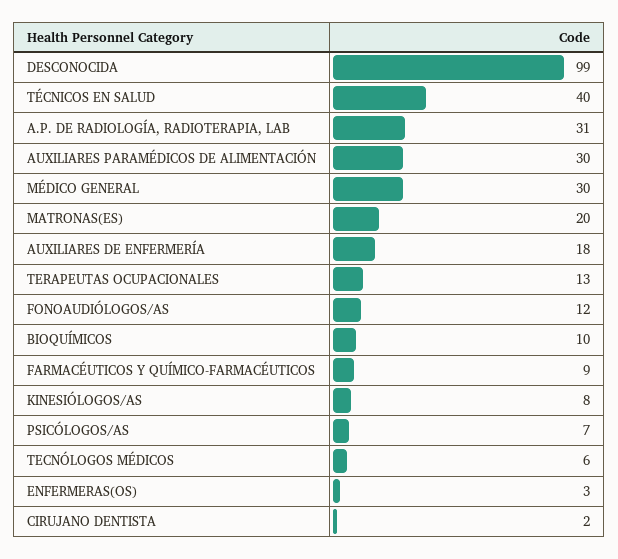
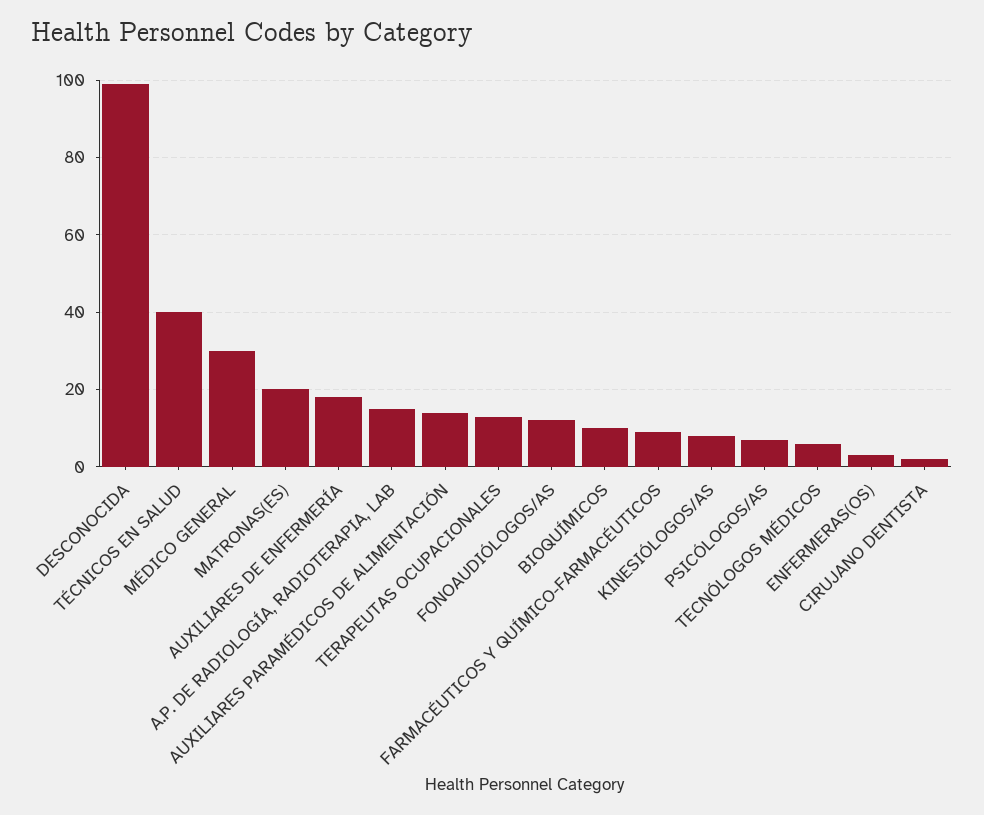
  {
    "DESCONOCIDA": 99,
    "TÉCNICOS EN SALUD": 40,
-   "A.P. DE RADIOLOGÍA, RADIOTERAPIA, LAB": 31,
+   "A.P. DE RADIOLOGÍA, RADIOTERAPIA, LAB": 15,
-   "AUXILIARES PARAMÉDICOS DE ALIMENTACIÓN": 30,
+   "AUXILIARES PARAMÉDICOS DE ALIMENTACIÓN": 15,
    "MÉDICO GENERAL": 30,
    "MATRONAS(ES)": 20,
    "AUXILIARES DE ENFERMERÍA": 18,
    "TERAPEUTAS OCUPACIONALES": 13,
    "FONOAUDIÓLOGOS/AS": 12,
    "BIOQUÍMICOS": 10,
    "FARMACÉUTICOS Y QUÍMICO-FARMACÉUTICOS": 9,
    "KINESIÓLOGOS/AS": 8,
    "PSICÓLOGOS/AS": 7,
    "TECNÓLOGOS MÉDICOS": 6,
    "ENFERMERAS(OS)": 3,
    "CIRUJANO DENTISTA": 2
  }

